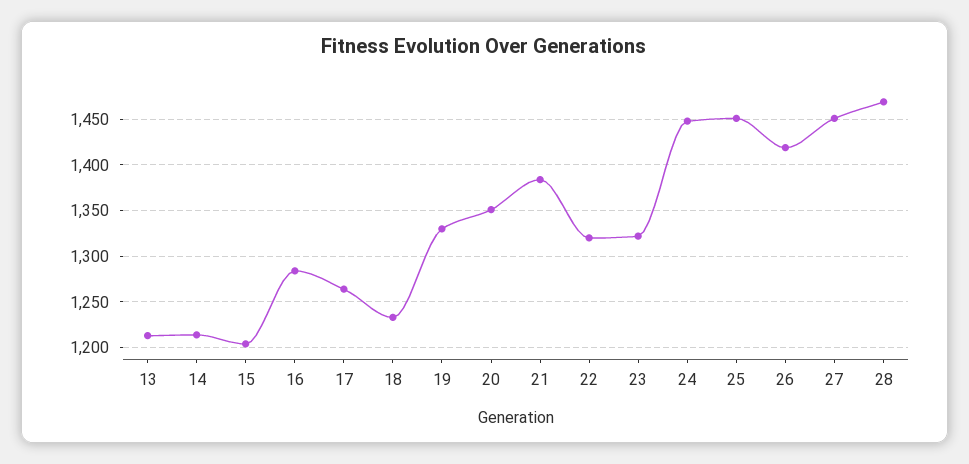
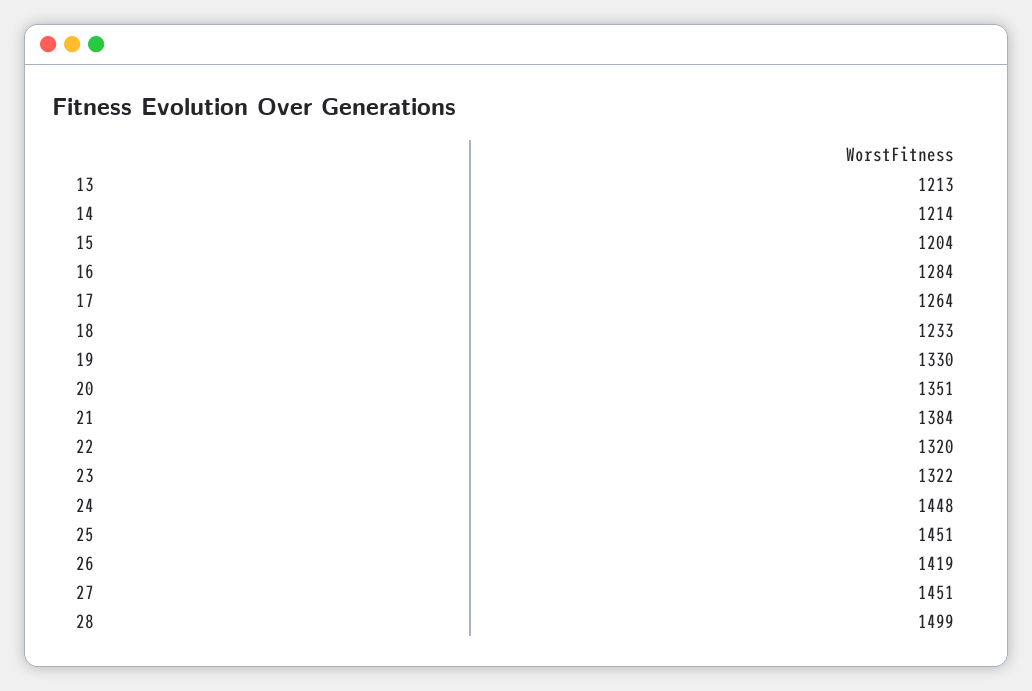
  {
    "13": 1213,
    "14": 1214,
    "15": 1204,
    "16": 1284,
    "17": 1264,
    "18": 1233,
    "19": 1330,
    "20": 1351,
    "21": 1384,
    "22": 1320,
    "23": 1322,
    "24": 1448,
    "25": 1451,
    "26": 1419,
    "27": 1451,
-   "28": 1470
+   "28": 1499
  }

